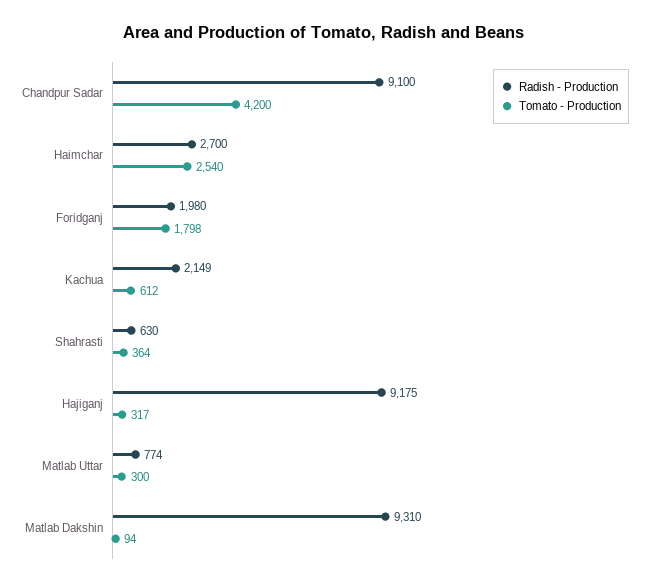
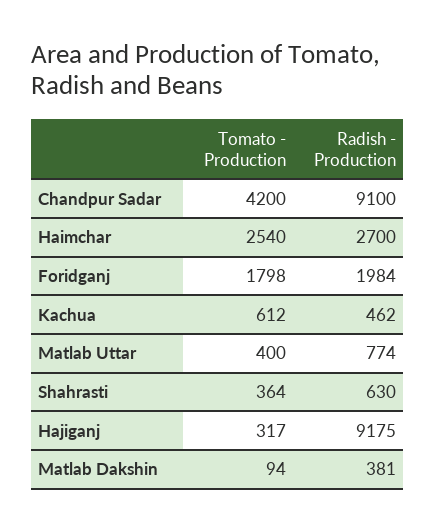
  {
    "Radish - Production": {
      "Chandpur Sadar": 9100,
      "Haimchar": 2700,
-     "Foridganj": 1980,
+     "Foridganj": 1984,
-     "Kachua": 2149,
+     "Kachua": 462,
      "Shahrasti": 630,
      "Hajiganj": 9175,
      "Matlab Uttar": 774,
-     "Matlab Dakshin": 9310
+     "Matlab Dakshin": 381
    },
    "Tomato - Production": {
      "Chandpur Sadar": 4200,
      "Haimchar": 2540,
      "Foridganj": 1798,
      "Kachua": 612,
      "Shahrasti": 364,
      "Hajiganj": 317,
-     "Matlab Uttar": 300,
+     "Matlab Uttar": 400,
      "Matlab Dakshin": 94
    }
  }

